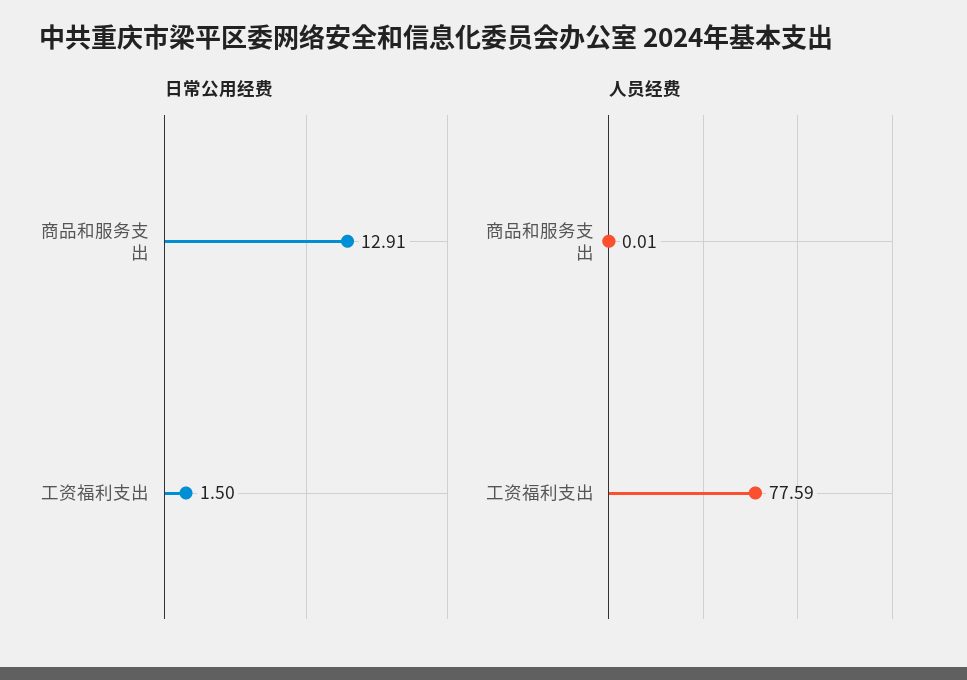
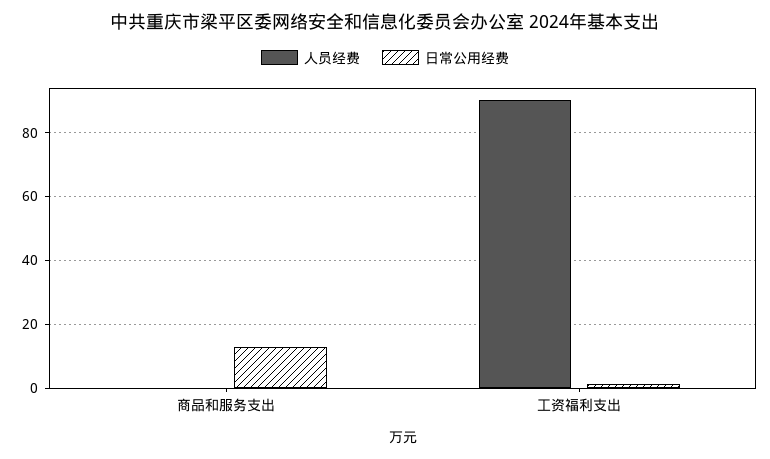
  {
    "日常公用经费": {
      "商品和服务支出": 12.91,
      "工资福利支出": 1.5
    },
    "人员经费": {
      "商品和服务支出": 0.01,
-     "工资福利支出": 77.59
+     "工资福利支出": 90
    }
  }

